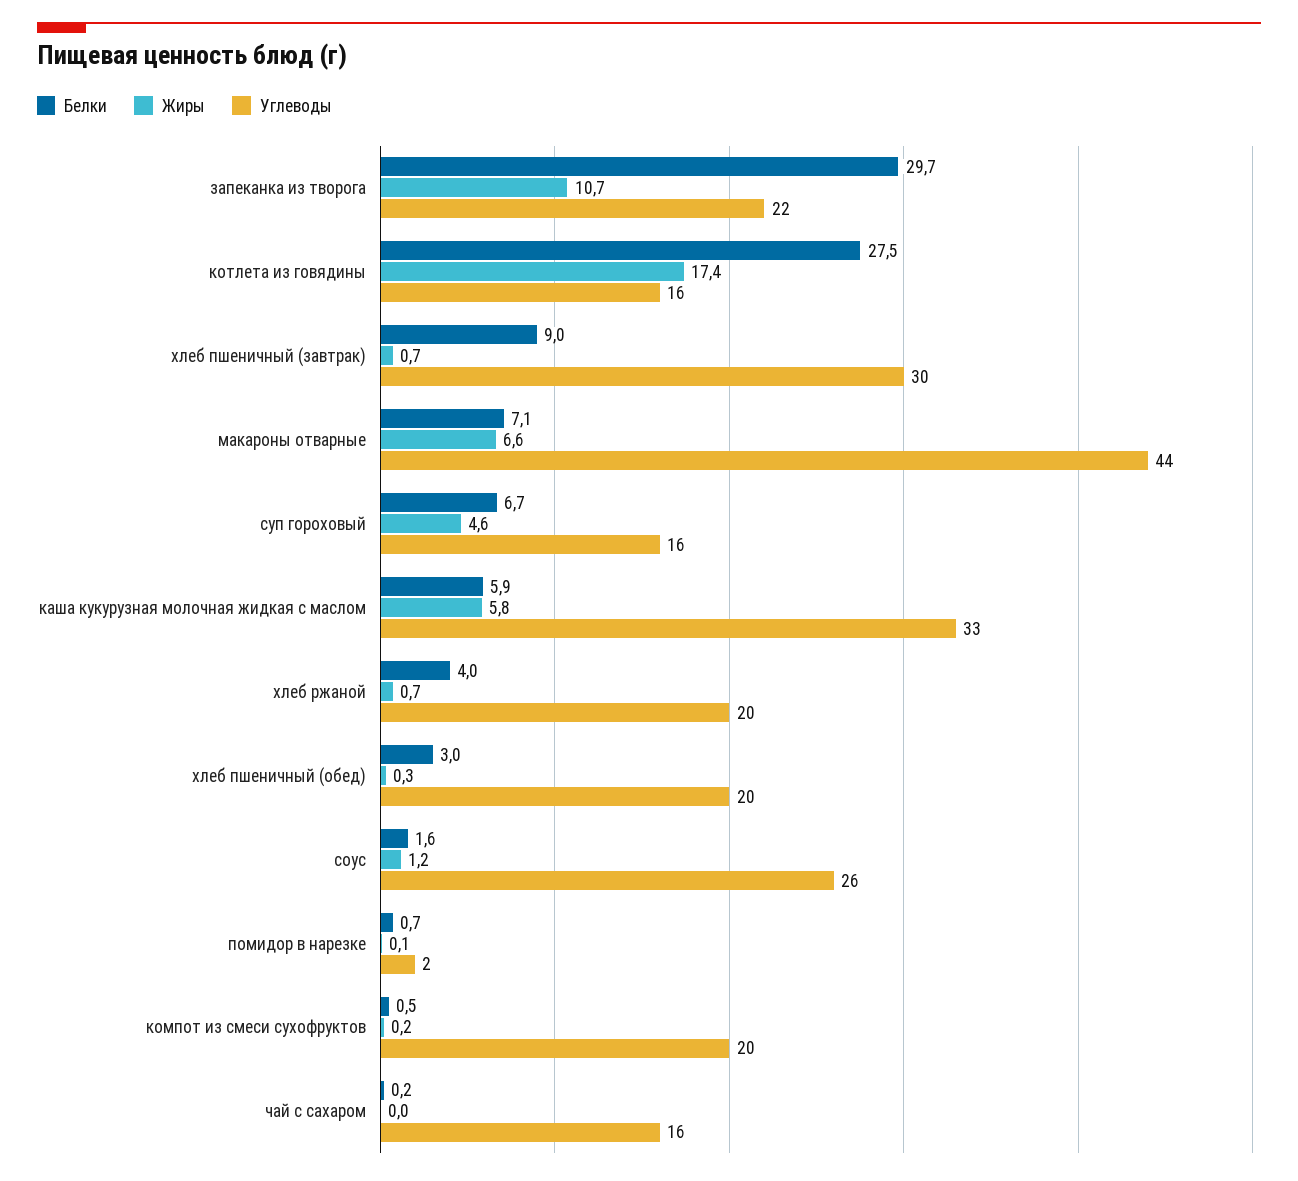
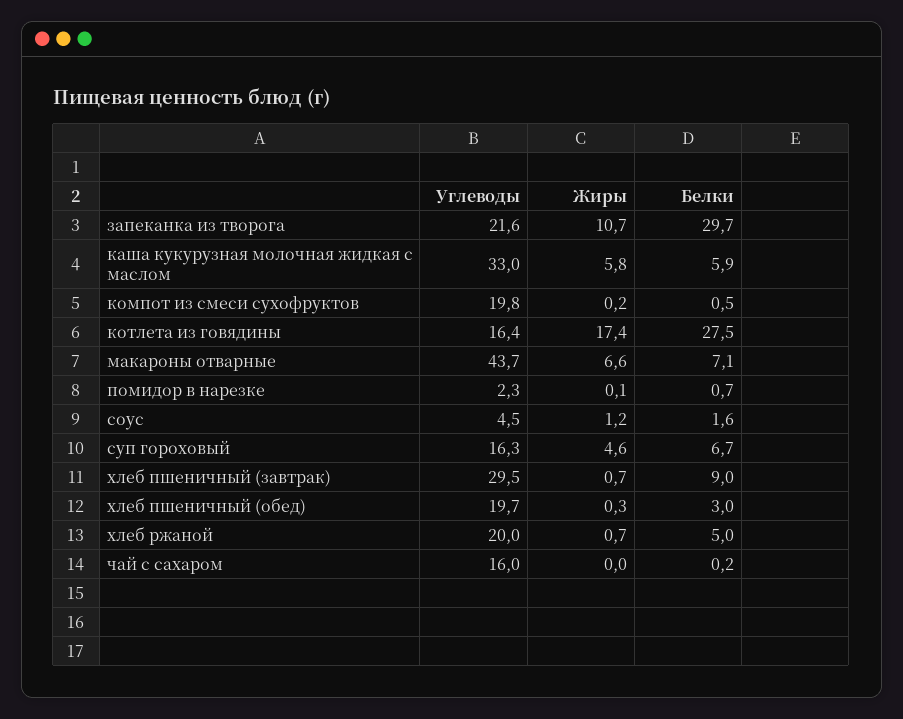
  {
    "Белки": {
      "запеканка из творога": 29.7,
      "котлета из говядины": 27.5,
      "хлеб пшеничный (завтрак)": 9,
      "макароны отварные": 7.1,
      "суп гороховый": 6.7,
      "каша кукурузная молочная жидкая с маслом": 5.9,
-     "хлеб ржаной": 4,
+     "хлеб ржаной": 5,
      "хлеб пшеничный (обед)": 3,
      "соус": 1.6,
      "помидор в нарезке": 0.7,
      "компот из смеси сухофруктов": 0.5,
      "чай с сахаром": 0.2
    },
    "Жиры": {
      "запеканка из творога": 10.7,
      "котлета из говядины": 17.4,
      "хлеб пшеничный (завтрак)": 0.7,
      "макароны отварные": 6.6,
      "суп гороховый": 4.6,
      "каша кукурузная молочная жидкая с маслом": 5.8,
      "хлеб ржаной": 0.7,
      "хлеб пшеничный (обед)": 0.3,
      "соус": 1.2,
      "помидор в нарезке": 0.1,
      "компот из смеси сухофруктов": 0.2,
      "чай с сахаром": 0
    },
    "Углеводы": {
      "запеканка из творога": 21.6,
      "котлета из говядины": 16.4,
      "хлеб пшеничный (завтрак)": 29.5,
      "макароны отварные": 43.7,
      "суп гороховый": 16.3,
      "каша кукурузная молочная жидкая с маслом": 33,
      "хлеб ржаной": 20,
      "хлеб пшеничный (обед)": 19.7,
-     "соус": 26,
+     "соус": 4.5,
      "помидор в нарезке": 2.3,
      "компот из смеси сухофруктов": 19.8,
      "чай с сахаром": 16
    }
  }

